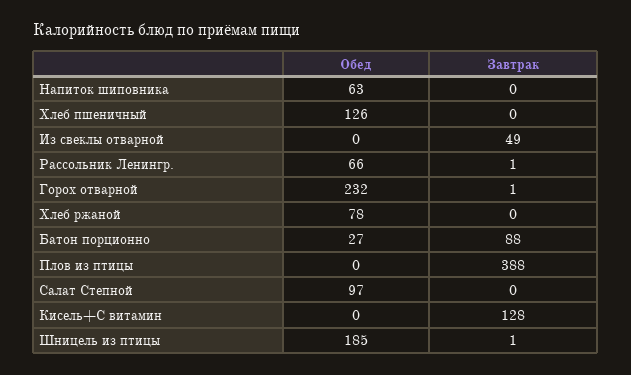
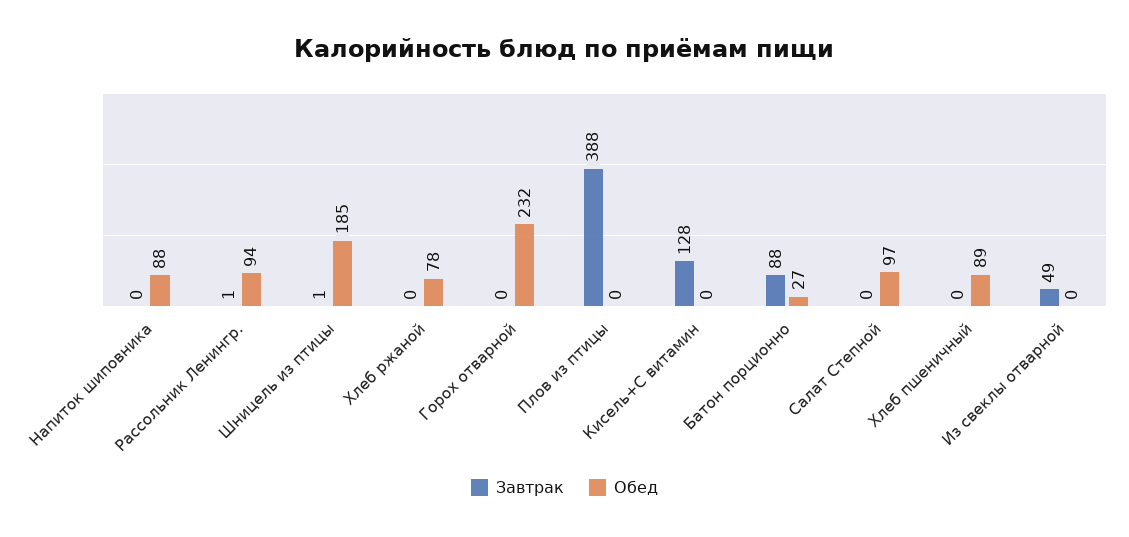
  {
    "Обед": {
-     "Напиток шиповника": 63,
+     "Напиток шиповника": 88,
-     "Хлеб пшеничный": 126,
+     "Хлеб пшеничный": 89,
      "Из свеклы отварной": 0,
-     "Рассольник Ленингр.": 66,
+     "Рассольник Ленингр.": 94,
      "Горох отварной": 232,
      "Хлеб ржаной": 78,
      "Батон порционно": 27,
      "Плов из птицы": 0,
      "Салат Степной": 97,
      "Кисель+С витамин": 0,
      "Шницель из птицы": 185
    },
    "Завтрак": {
      "Напиток шиповника": 0,
      "Хлеб пшеничный": 0,
      "Из свеклы отварной": 49,
      "Рассольник Ленингр.": 1,
-     "Горох отварной": 1,
+     "Горох отварной": 0,
      "Хлеб ржаной": 0,
      "Батон порционно": 88,
      "Плов из птицы": 388,
      "Салат Степной": 0,
      "Кисель+С витамин": 128,
      "Шницель из птицы": 1
    }
  }

